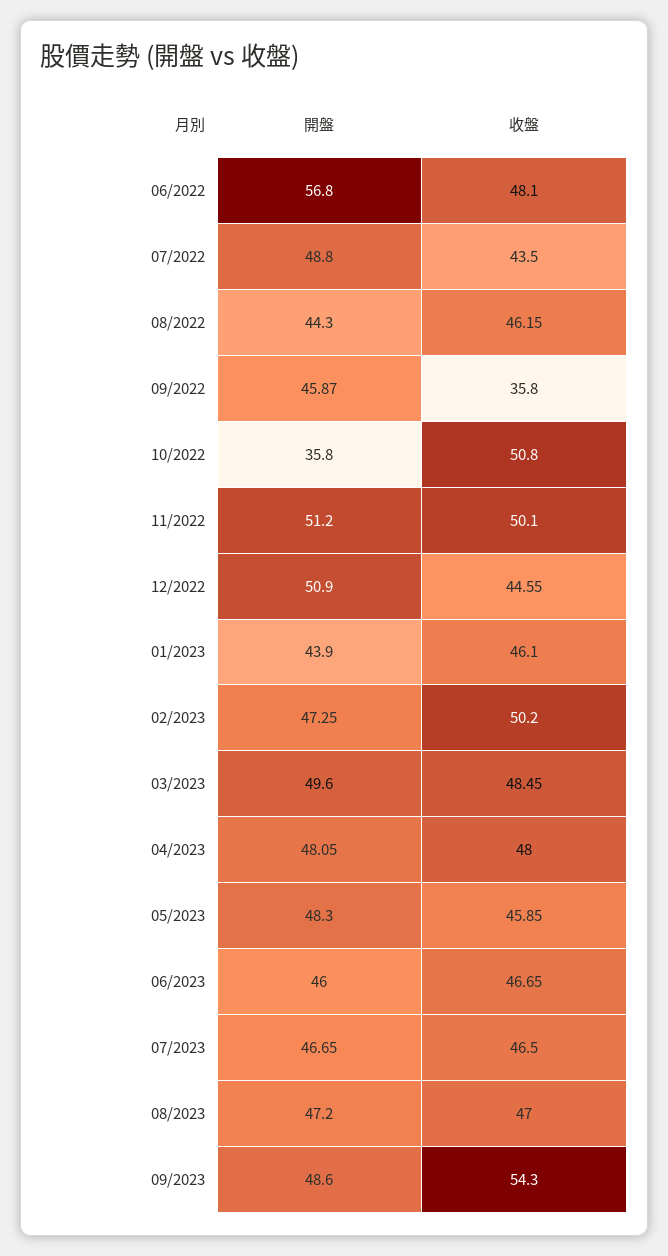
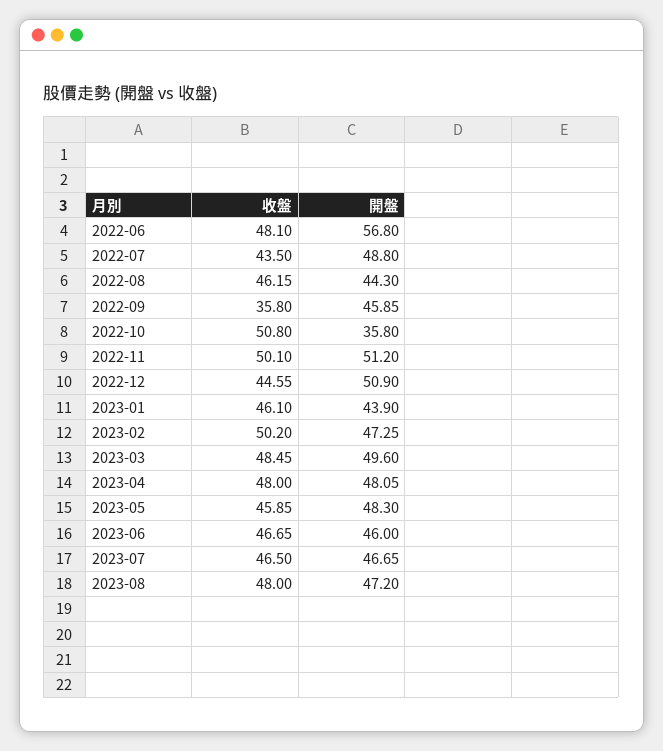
  {
    "開盤": {
      "06/2022": 56.8,
      "07/2022": 48.8,
      "08/2022": 44.3,
-     "09/2022": 45.87,
+     "09/2022": 45.85,
      "10/2022": 35.8,
      "11/2022": 51.2,
      "12/2022": 50.9,
      "01/2023": 43.9,
      "02/2023": 47.25,
      "03/2023": 49.6,
      "04/2023": 48.05,
      "05/2023": 48.3,
      "06/2023": 46,
      "07/2023": 46.65,
-     "08/2023": 47.2,
+     "08/2023": 47.2
-     "09/2023": 48.6
    },
    "收盤": {
      "06/2022": 48.1,
      "07/2022": 43.5,
      "08/2022": 46.15,
      "09/2022": 35.8,
      "10/2022": 50.8,
      "11/2022": 50.1,
      "12/2022": 44.55,
      "01/2023": 46.1,
      "02/2023": 50.2,
      "03/2023": 48.45,
      "04/2023": 48,
      "05/2023": 45.85,
      "06/2023": 46.65,
      "07/2023": 46.5,
-     "08/2023": 47,
+     "08/2023": 48
-     "09/2023": 54.3
    }
  }

